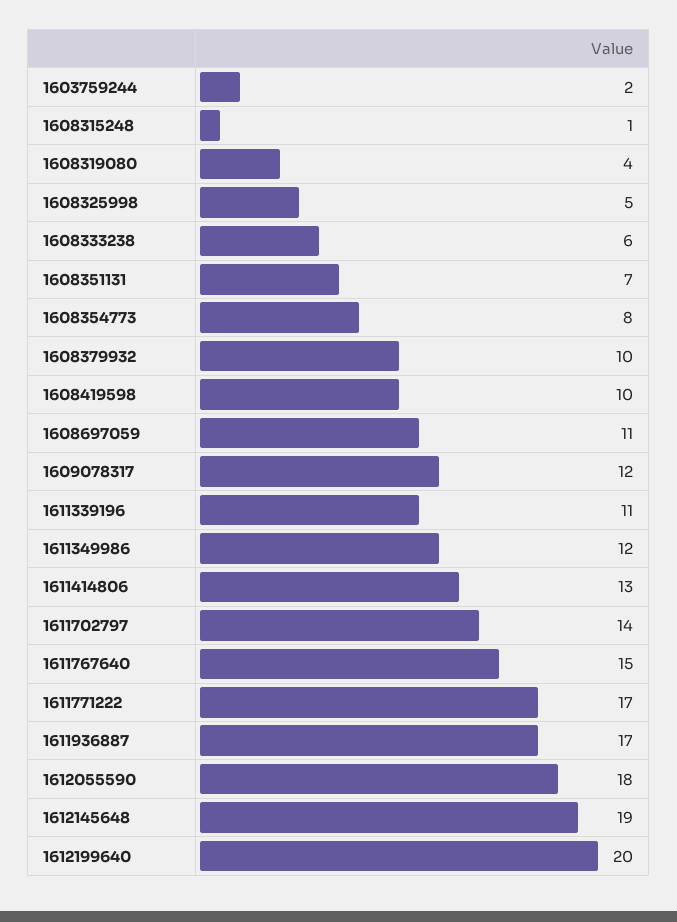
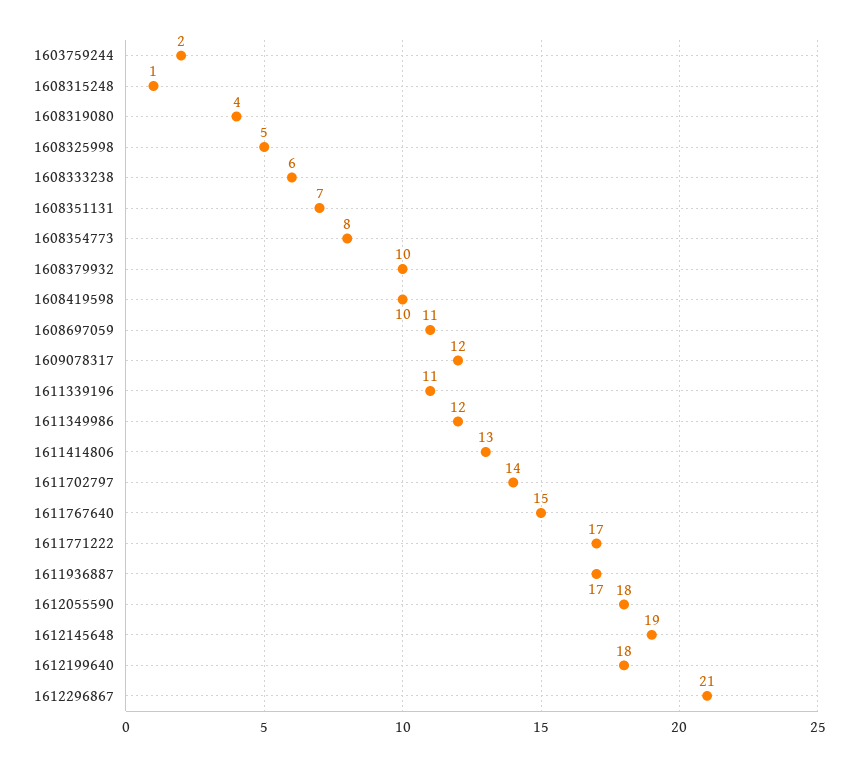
  {
    "1603759244": 2,
    "1608315248": 1,
    "1608319080": 4,
    "1608325998": 5,
    "1608333238": 6,
    "1608351131": 7,
    "1608354773": 8,
    "1608379932": 10,
    "1608419598": 10,
    "1608697059": 11,
    "1609078317": 12,
    "1611339196": 11,
    "1611349986": 12,
    "1611414806": 13,
    "1611702797": 14,
    "1611767640": 15,
    "1611771222": 17,
    "1611936887": 17,
    "1612055590": 18,
    "1612145648": 19,
-   "1612199640": 20
+   "1612199640": 18,
+   "1612296867": 21
  }

